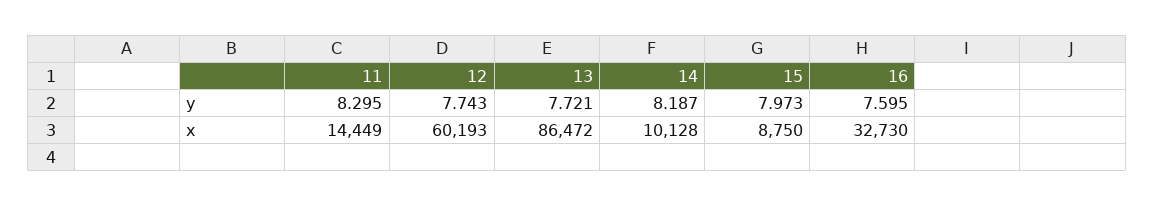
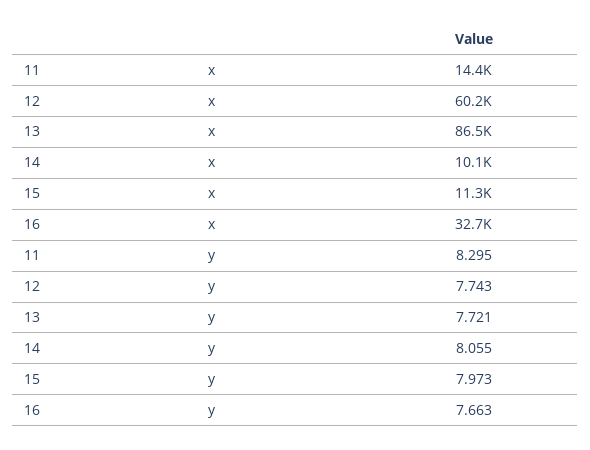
  {
    "11": {
      "y": 8.295,
      "x": 14449
    },
    "12": {
      "y": 7.743,
      "x": 60193
    },
    "13": {
      "y": 7.721,
      "x": 86472
    },
    "14": {
-     "y": 8.187,
+     "y": 8.055,
      "x": 10128
    },
    "15": {
      "y": 7.973,
-     "x": 8750
+     "x": 11300
    },
    "16": {
-     "y": 7.595,
+     "y": 7.663,
      "x": 32730
    }
  }

